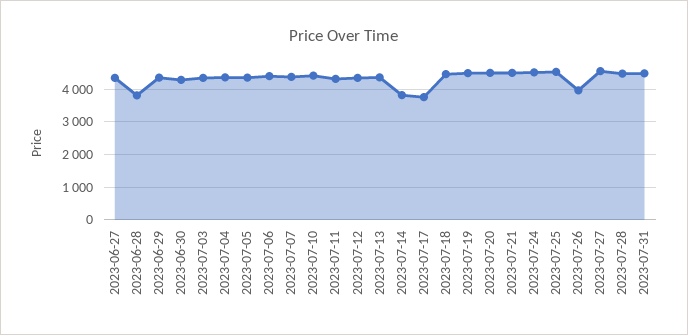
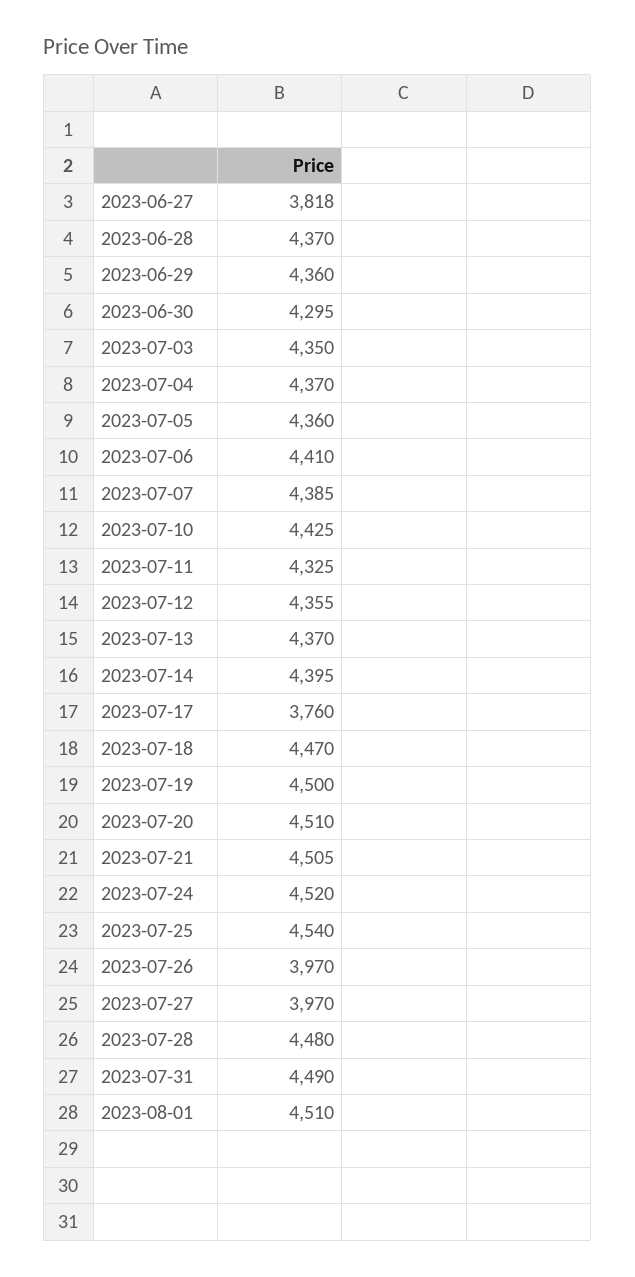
  {
-   "2023-06-27": 4400,
+   "2023-06-27": 3818,
-   "2023-06-28": 3800,
+   "2023-06-28": 4370,
    "2023-06-29": 4360,
    "2023-06-30": 4295,
    "2023-07-03": 4350,
    "2023-07-04": 4370,
    "2023-07-05": 4360,
    "2023-07-06": 4410,
    "2023-07-07": 4385,
    "2023-07-10": 4425,
    "2023-07-11": 4325,
    "2023-07-12": 4355,
    "2023-07-13": 4370,
-   "2023-07-14": 3800,
+   "2023-07-14": 4395,
    "2023-07-17": 3760,
    "2023-07-18": 4470,
    "2023-07-19": 4500,
    "2023-07-20": 4510,
    "2023-07-21": 4505,
    "2023-07-24": 4520,
    "2023-07-25": 4540,
    "2023-07-26": 3970,
-   "2023-07-27": 4600,
+   "2023-07-27": 3970,
    "2023-07-28": 4480,
-   "2023-07-31": 4490
+   "2023-07-31": 4490,
+   "2023-08-01": 4510
  }

